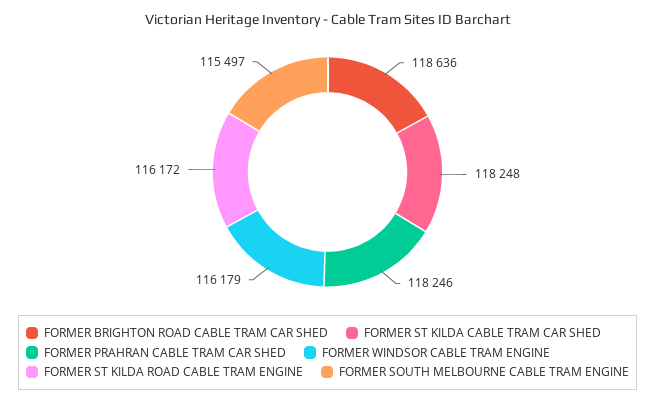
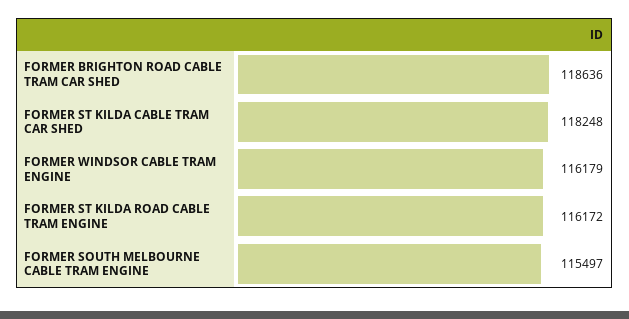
  {
    "FORMER BRIGHTON ROAD CABLE TRAM CAR SHED": 118636,
    "FORMER ST KILDA CABLE TRAM CAR SHED": 118248,
-   "FORMER PRAHRAN CABLE TRAM CAR SHED": 118246,
    "FORMER WINDSOR CABLE TRAM ENGINE": 116179,
    "FORMER ST KILDA ROAD CABLE TRAM ENGINE": 116172,
    "FORMER SOUTH MELBOURNE CABLE TRAM ENGINE": 115497
  }

